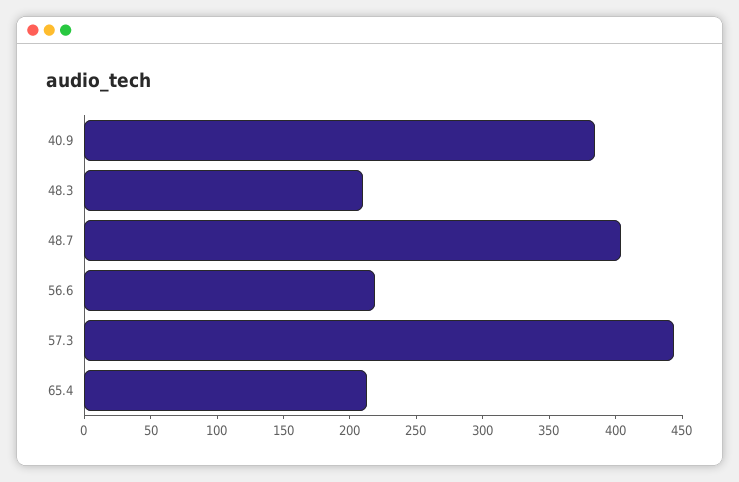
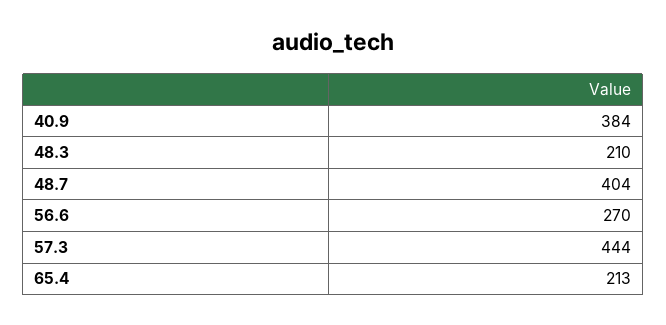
  {
    "40.9": 384,
    "48.3": 210,
    "48.7": 404,
-   "56.6": 220,
+   "56.6": 270,
    "57.3": 444,
    "65.4": 213
  }

